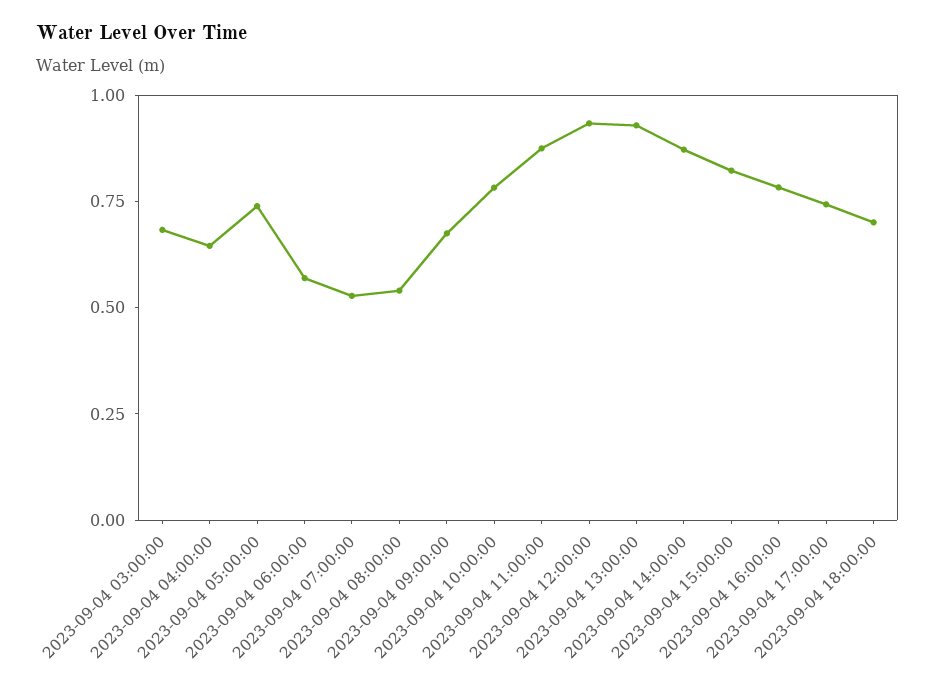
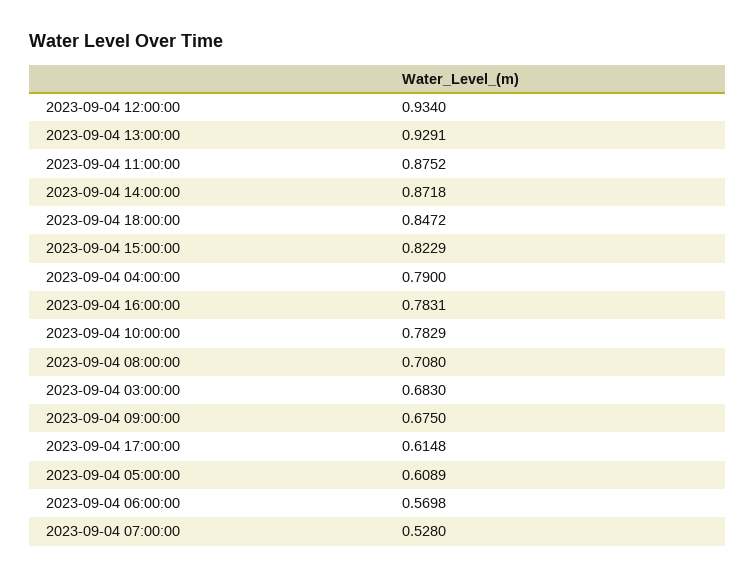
  {
    "2023-09-04 03:00:00": 0.683,
-   "2023-09-04 04:00:00": 0.65,
+   "2023-09-04 04:00:00": 0.79,
-   "2023-09-04 05:00:00": 0.75,
+   "2023-09-04 05:00:00": 0.6089,
    "2023-09-04 06:00:00": 0.5698,
    "2023-09-04 07:00:00": 0.528,
-   "2023-09-04 08:00:00": 0.55,
+   "2023-09-04 08:00:00": 0.708,
    "2023-09-04 09:00:00": 0.675,
    "2023-09-04 10:00:00": 0.7829,
    "2023-09-04 11:00:00": 0.8752,
    "2023-09-04 12:00:00": 0.934,
    "2023-09-04 13:00:00": 0.9291,
    "2023-09-04 14:00:00": 0.8718,
    "2023-09-04 15:00:00": 0.8229,
    "2023-09-04 16:00:00": 0.7831,
-   "2023-09-04 17:00:00": 0.75,
+   "2023-09-04 17:00:00": 0.6148,
-   "2023-09-04 18:00:00": 0.7
+   "2023-09-04 18:00:00": 0.8472
  }

